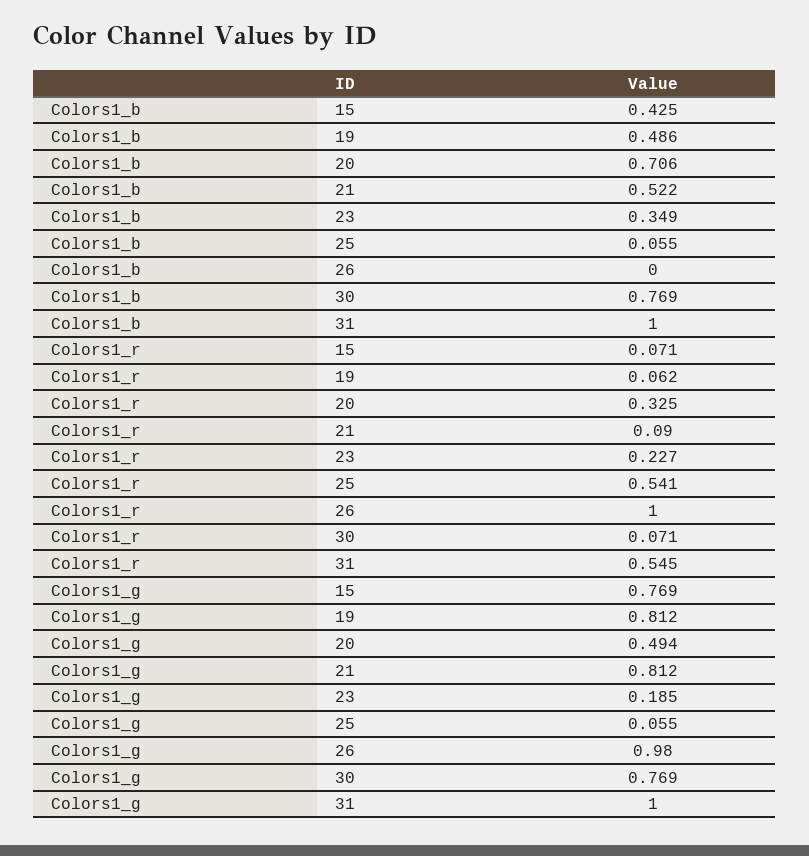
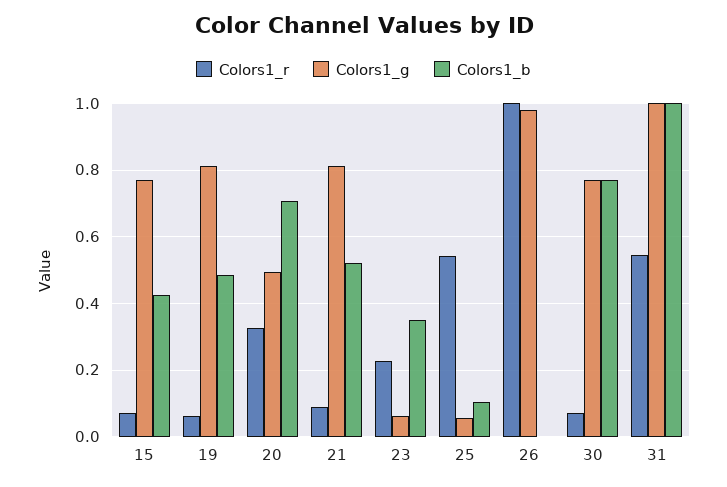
  {
    "Colors1_b": {
      "15": 0.425,
      "19": 0.486,
      "20": 0.706,
      "21": 0.522,
      "23": 0.349,
-     "25": 0.055,
+     "25": 0.1,
      "26": 0,
      "30": 0.769,
      "31": 1
    },
    "Colors1_r": {
      "15": 0.071,
      "19": 0.062,
      "20": 0.325,
      "21": 0.09,
      "23": 0.227,
      "25": 0.541,
      "26": 1,
      "30": 0.071,
      "31": 0.545
    },
    "Colors1_g": {
      "15": 0.769,
      "19": 0.812,
      "20": 0.494,
      "21": 0.812,
-     "23": 0.185,
+     "23": 0.06,
      "25": 0.055,
      "26": 0.98,
      "30": 0.769,
      "31": 1
    }
  }

